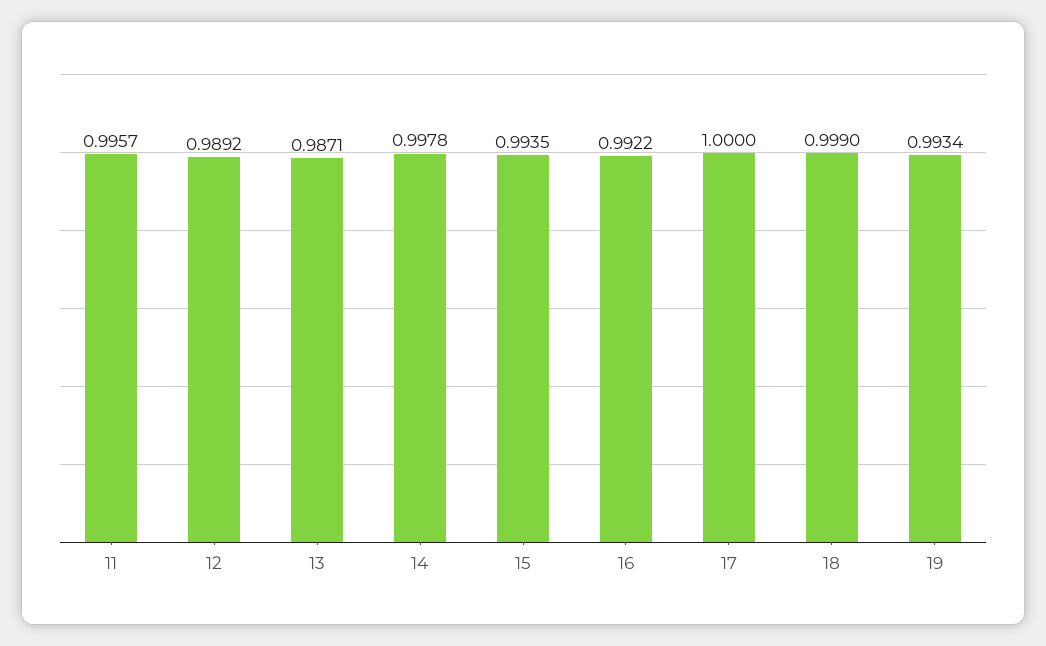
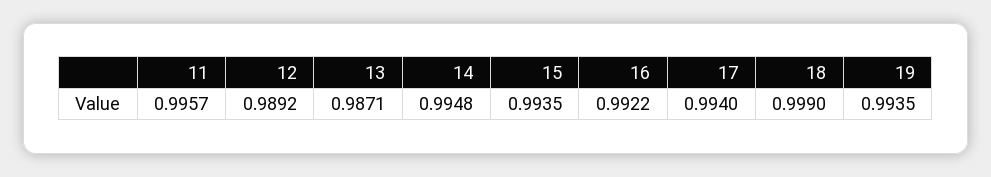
  {
    "11": 0.9957,
    "12": 0.9892,
    "13": 0.9871,
-   "14": 0.9978,
+   "14": 0.9948,
    "15": 0.9935,
    "16": 0.9922,
-   "17": 1,
+   "17": 0.994,
    "18": 0.999,
-   "19": 0.9934
+   "19": 0.9935
  }

